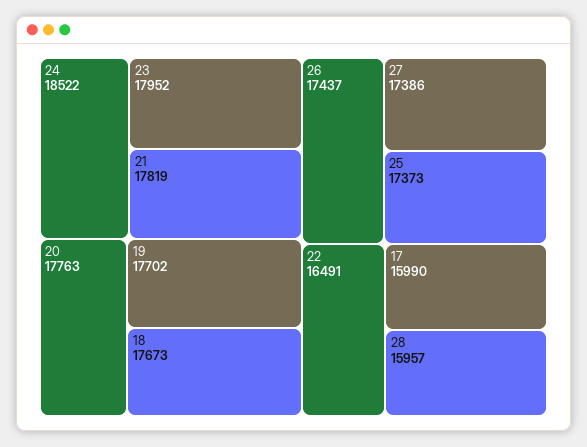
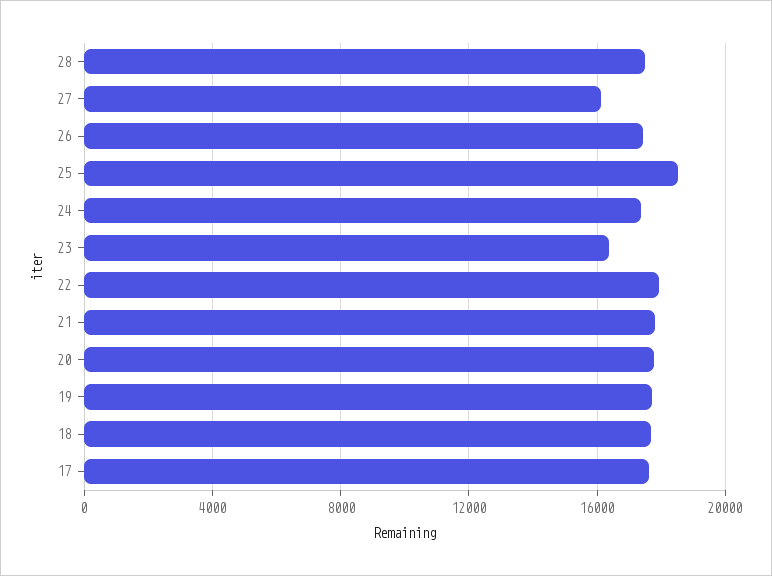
  {
-   "24": 18522,
+   "24": 17500,
-   "23": 17952,
+   "23": 16500,
    "21": 17819,
    "20": 17763,
    "19": 17702,
    "18": 17673,
    "26": 17437,
-   "27": 17386,
+   "27": 16000,
-   "25": 17373,
+   "25": 18500,
-   "22": 16491,
+   "22": 18000,
-   "17": 15990,
+   "17": 17500,
-   "28": 15957
+   "28": 17500
  }

